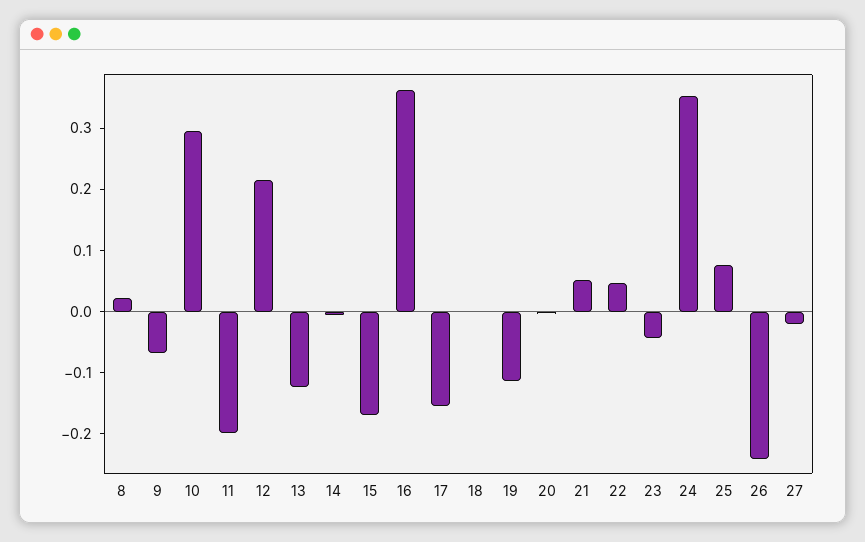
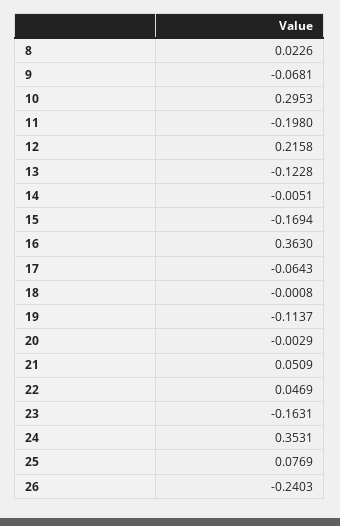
  {
    "8": 0.0226,
    "9": -0.0681,
    "10": 0.2953,
    "11": -0.198,
    "12": 0.2158,
    "13": -0.1228,
    "14": -0.0051,
    "15": -0.1694,
    "16": 0.363,
-   "17": -0.16,
+   "17": -0.0643,
    "18": -0.0008,
    "19": -0.1137,
    "20": -0.0029,
    "21": 0.0509,
    "22": 0.0469,
-   "23": -0.04,
+   "23": -0.1631,
    "24": 0.3531,
    "25": 0.0769,
-   "26": -0.2403,
+   "26": -0.2403
-   "27": -0.02
  }

